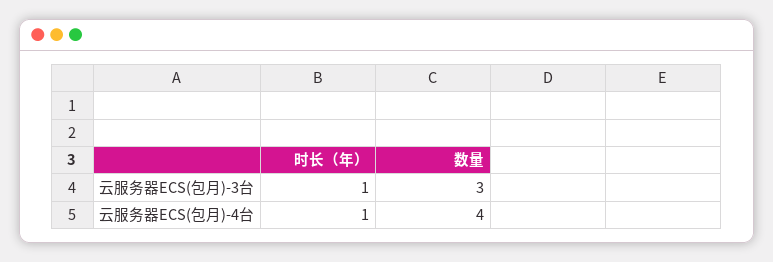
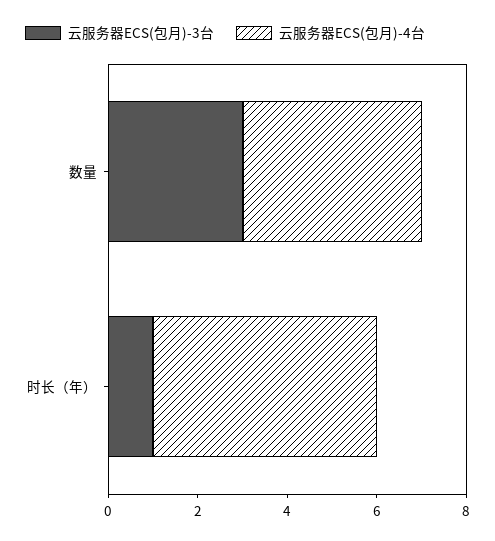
  {
    "云服务器ECS(包月)-3台": {
      "时长（年）": 1,
      "数量": 3
    },
    "云服务器ECS(包月)-4台": {
-     "时长（年）": 1,
+     "时长（年）": 5,
      "数量": 4
    }
  }

